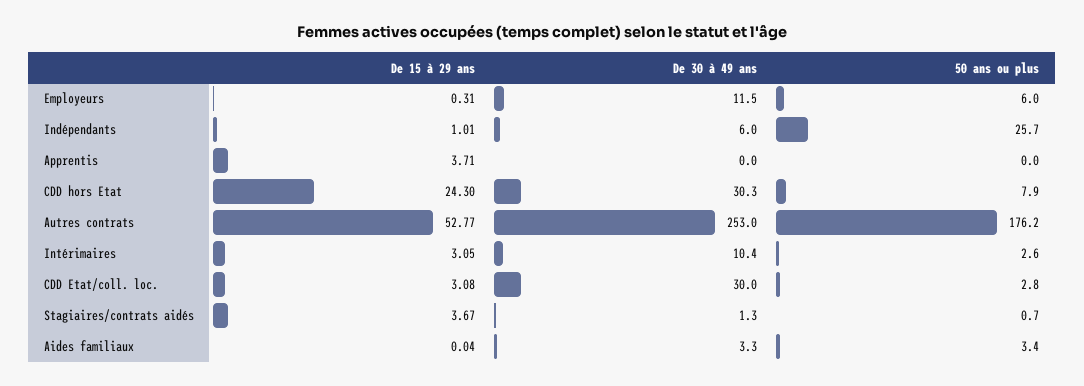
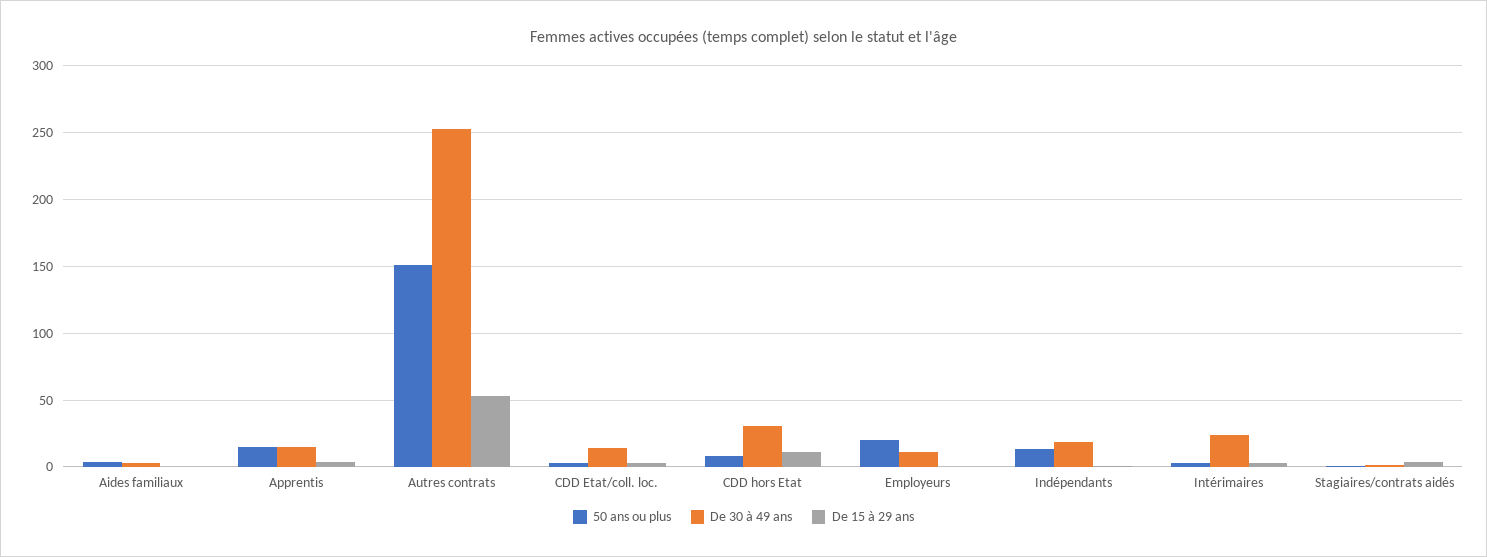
  {
    "De 15 à 29 ans": {
      "Employeurs": 0.31,
      "Indépendants": 1.01,
      "Apprentis": 3.71,
-     "CDD hors Etat": 24.3,
+     "CDD hors Etat": 10,
      "Autres contrats": 52.77,
      "Intérimaires": 3.05,
      "CDD Etat/coll. loc.": 3.08,
      "Stagiaires/contrats aidés": 3.67,
      "Aides familiaux": 0.04
    },
    "De 30 à 49 ans": {
      "Employeurs": 11.5,
-     "Indépendants": 6,
+     "Indépendants": 20,
-     "Apprentis": 0,
+     "Apprentis": 15,
      "CDD hors Etat": 30.3,
      "Autres contrats": 253,
-     "Intérimaires": 10.4,
+     "Intérimaires": 25,
-     "CDD Etat/coll. loc.": 30,
+     "CDD Etat/coll. loc.": 15,
      "Stagiaires/contrats aidés": 1.3,
      "Aides familiaux": 3.3
    },
    "50 ans ou plus": {
-     "Employeurs": 6,
+     "Employeurs": 20,
-     "Indépendants": 25.7,
+     "Indépendants": 15,
-     "Apprentis": 0,
+     "Apprentis": 15,
      "CDD hors Etat": 7.9,
-     "Autres contrats": 176.2,
+     "Autres contrats": 150,
      "Intérimaires": 2.6,
      "CDD Etat/coll. loc.": 2.8,
      "Stagiaires/contrats aidés": 0.7,
      "Aides familiaux": 3.4
    }
  }

